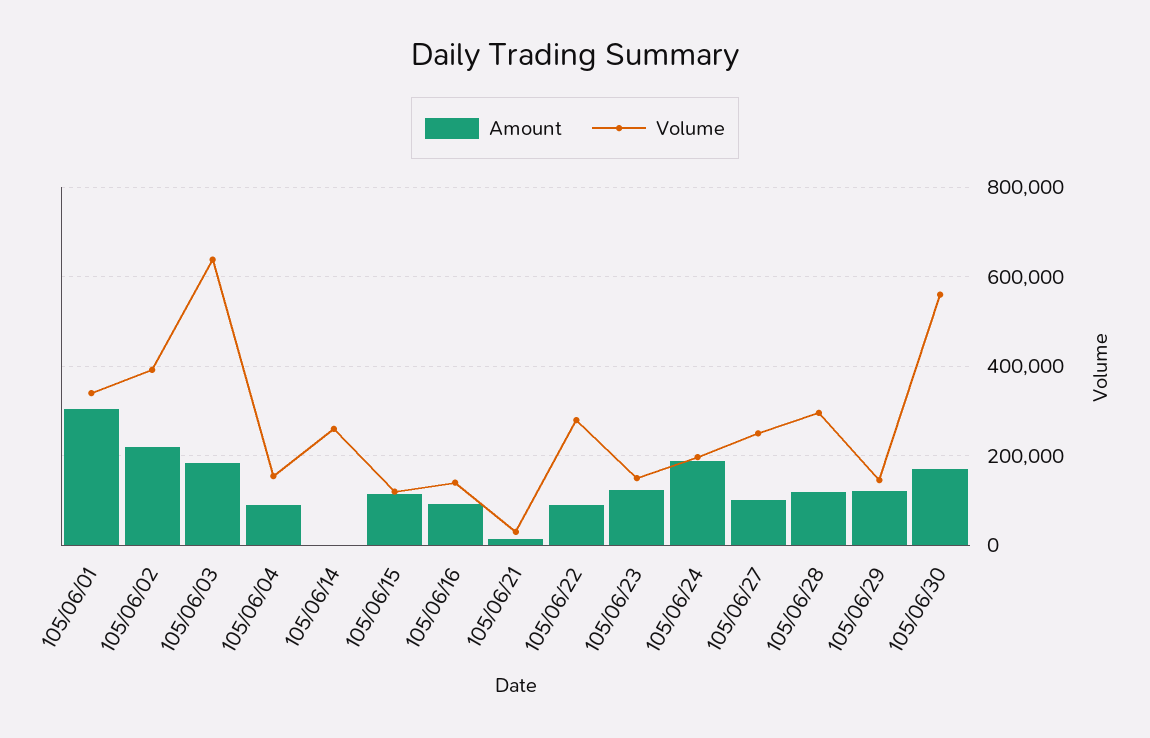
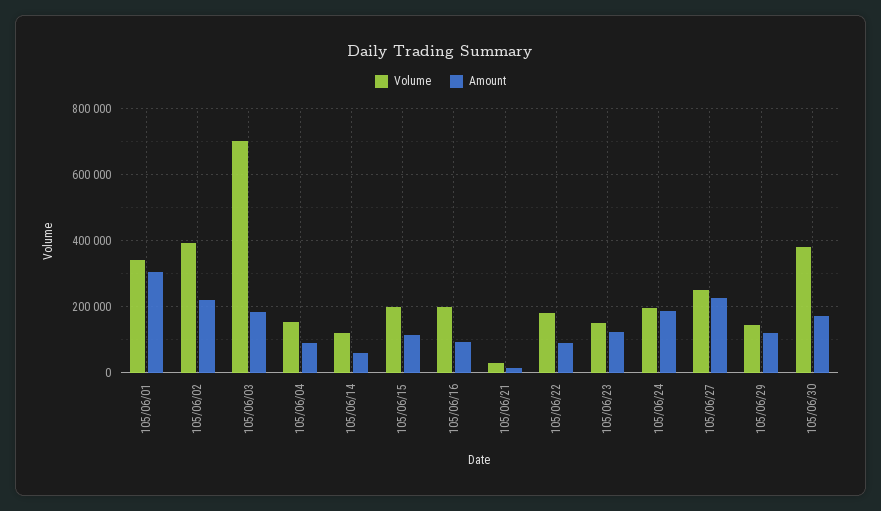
  {
    "Amount": {
      "105/06/01": 300000,
      "105/06/02": 220000,
      "105/06/03": 180000,
      "105/06/04": 100000,
-     "105/06/14": 0,
+     "105/06/14": 60000,
      "105/06/15": 120000,
      "105/06/16": 100000,
      "105/06/21": 20000,
      "105/06/22": 100000,
      "105/06/23": 120000,
      "105/06/24": 180000,
-     "105/06/27": 100000,
+     "105/06/27": 220000,
-     "105/06/28": 120000,
      "105/06/29": 120000,
      "105/06/30": 180000
    },
    "Volume": {
      "105/06/01": 340000,
      "105/06/02": 400000,
-     "105/06/03": 640000,
+     "105/06/03": 700000,
      "105/06/04": 160000,
-     "105/06/14": 260000,
+     "105/06/14": 120000,
-     "105/06/15": 120000,
+     "105/06/15": 200000,
-     "105/06/16": 140000,
+     "105/06/16": 200000,
      "105/06/21": 40000,
-     "105/06/22": 280000,
+     "105/06/22": 180000,
      "105/06/23": 160000,
      "105/06/24": 200000,
      "105/06/27": 260000,
-     "105/06/28": 300000,
      "105/06/29": 140000,
-     "105/06/30": 560000
+     "105/06/30": 380000
    }
  }

